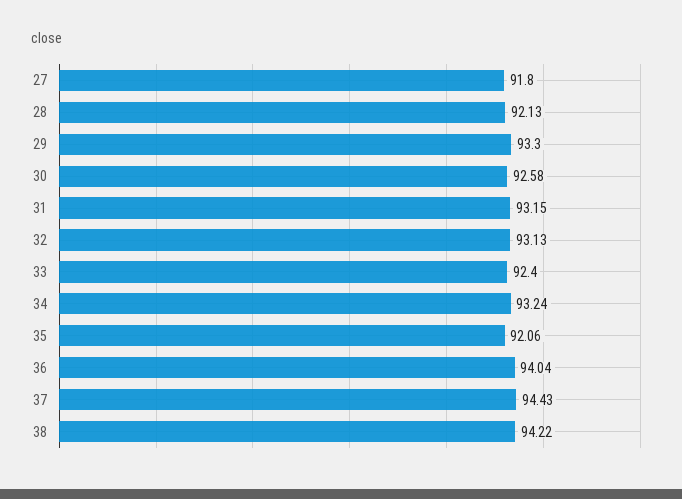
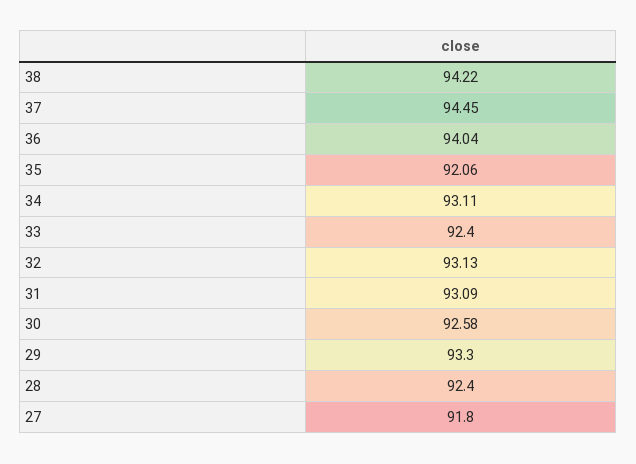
  {
    "27": 91.8,
-   "28": 92.13,
+   "28": 92.4,
    "29": 93.3,
    "30": 92.58,
-   "31": 93.15,
+   "31": 93.09,
    "32": 93.13,
    "33": 92.4,
-   "34": 93.24,
+   "34": 93.11,
    "35": 92.06,
    "36": 94.04,
-   "37": 94.43,
+   "37": 94.45,
    "38": 94.22
  }

